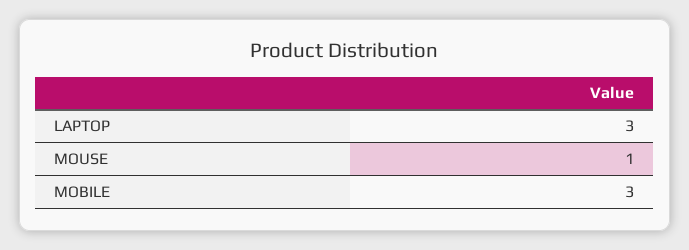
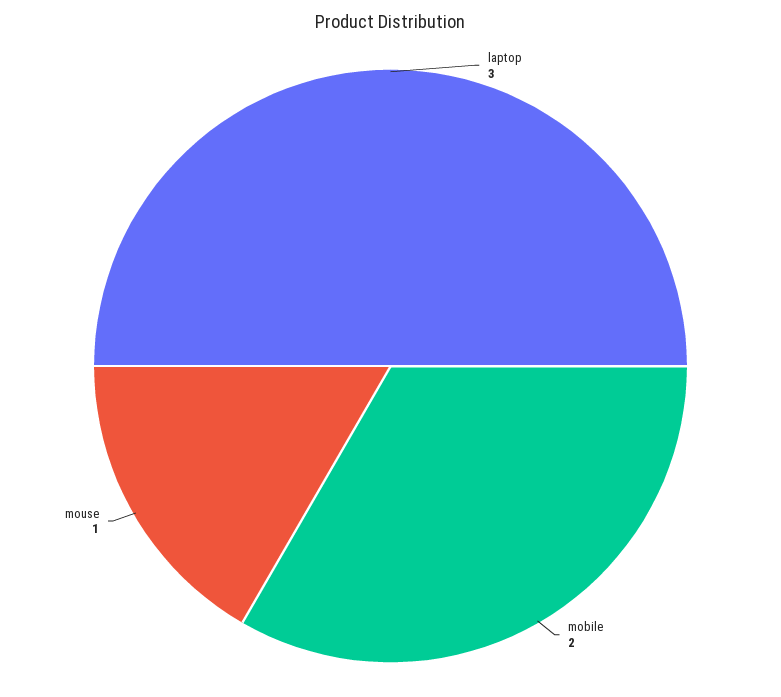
  {
    "LAPTOP": 3,
    "MOUSE": 1,
-   "MOBILE": 3
+   "MOBILE": 2
  }

